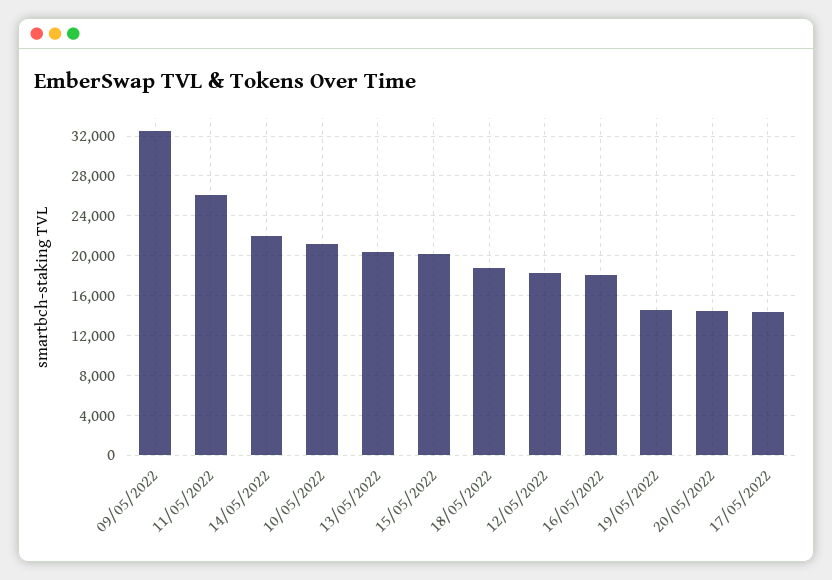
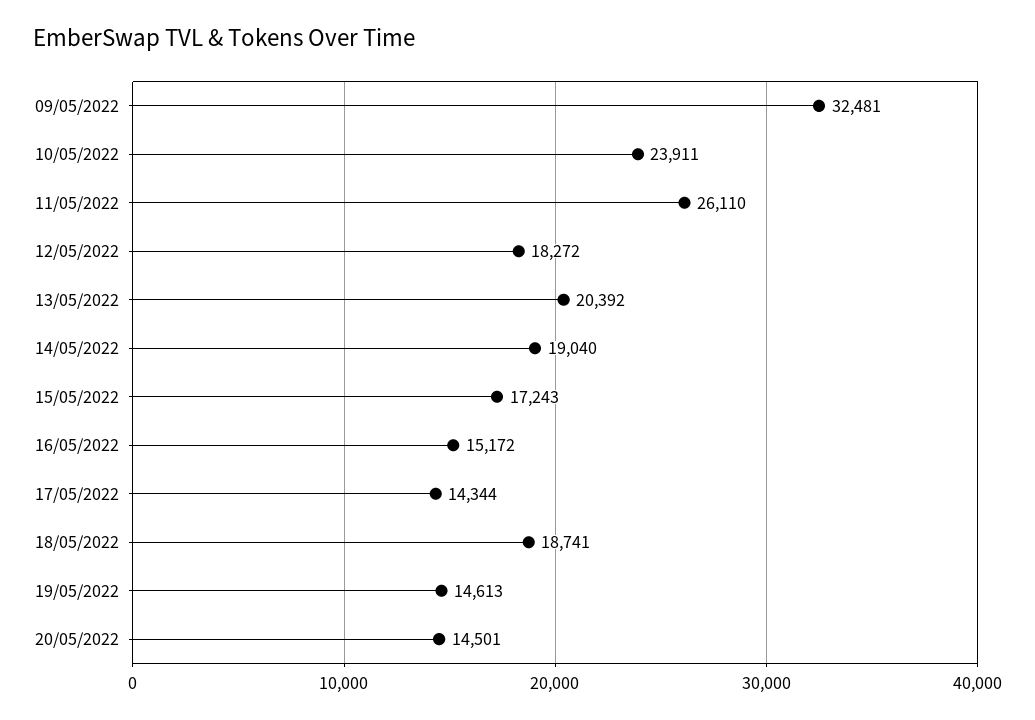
  {
    "09/05/2022": 32481,
    "11/05/2022": 26110,
-   "14/05/2022": 22000,
+   "14/05/2022": 19040,
-   "10/05/2022": 21000,
+   "10/05/2022": 23911,
    "13/05/2022": 20392,
-   "15/05/2022": 20000,
+   "15/05/2022": 17243,
    "18/05/2022": 18741,
    "12/05/2022": 18272,
-   "16/05/2022": 18000,
+   "16/05/2022": 15172,
    "19/05/2022": 14613,
    "20/05/2022": 14501,
    "17/05/2022": 14344
  }

